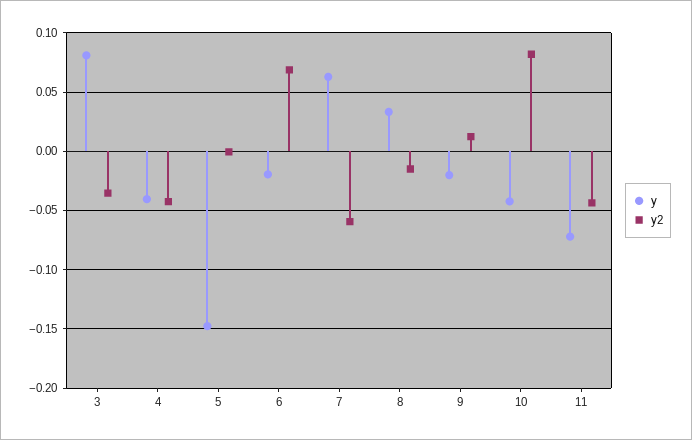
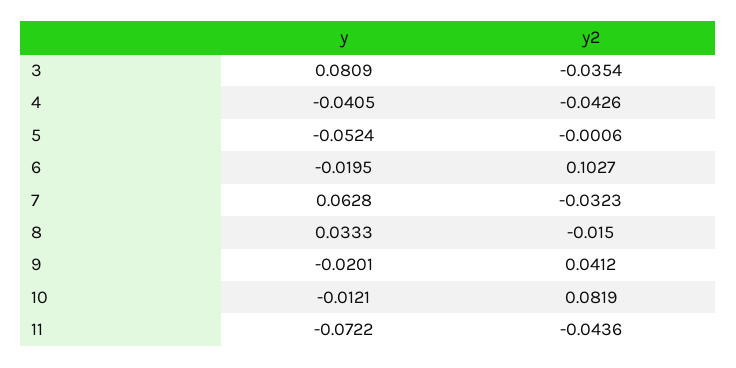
  {
    "y": {
      "3": 0.0809,
      "4": -0.0405,
-     "5": -0.15,
+     "5": -0.0524,
      "6": -0.0195,
      "7": 0.0628,
      "8": 0.0333,
      "9": -0.0201,
-     "10": -0.04,
+     "10": -0.0121,
      "11": -0.0722
    },
    "y2": {
      "3": -0.0354,
      "4": -0.0426,
      "5": -0.0006,
-     "6": 0.07,
+     "6": 0.1027,
-     "7": -0.06,
+     "7": -0.0323,
      "8": -0.015,
-     "9": 0.01,
+     "9": 0.0412,
      "10": 0.0819,
      "11": -0.0436
    }
  }

